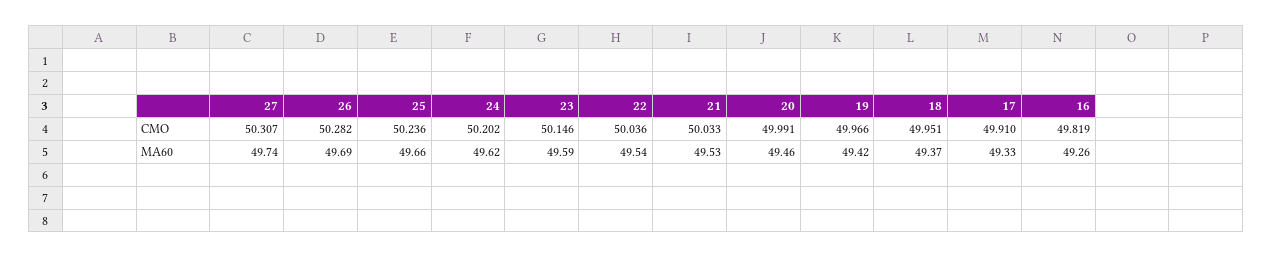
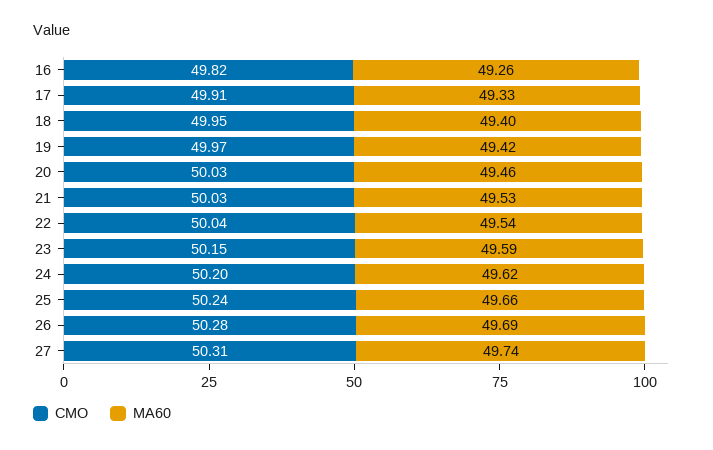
  {
    "CMO": {
      "27": 50.307,
      "26": 50.282,
      "25": 50.236,
      "24": 50.202,
      "23": 50.146,
      "22": 50.036,
      "21": 50.033,
-     "20": 49.991,
+     "20": 50.03,
      "19": 49.966,
      "18": 49.951,
      "17": 49.91,
      "16": 49.819
    },
    "MA60": {
      "27": 49.74,
      "26": 49.69,
      "25": 49.66,
      "24": 49.62,
      "23": 49.59,
      "22": 49.54,
      "21": 49.53,
      "20": 49.46,
      "19": 49.42,
-     "18": 49.37,
+     "18": 49.4,
      "17": 49.33,
      "16": 49.26
    }
  }

